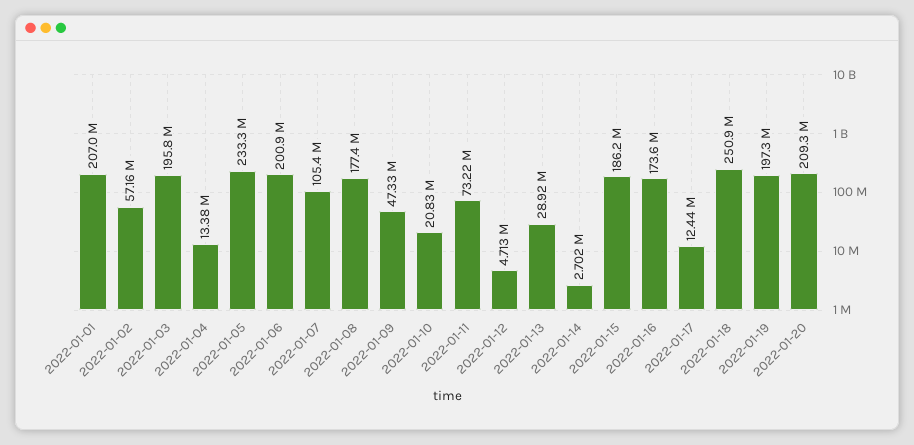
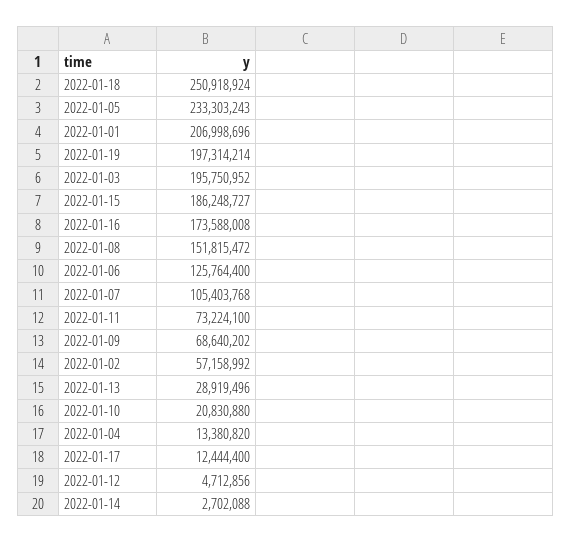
  {
    "2022-01-01": 206998696,
    "2022-01-02": 57158992,
    "2022-01-03": 195750952,
    "2022-01-04": 13380820,
    "2022-01-05": 233303243,
-   "2022-01-06": 200900000,
+   "2022-01-06": 125764400,
    "2022-01-07": 105403768,
-   "2022-01-08": 177400000,
+   "2022-01-08": 151815472,
-   "2022-01-09": 47330000,
+   "2022-01-09": 68640202,
    "2022-01-10": 20830880,
    "2022-01-11": 73224100,
    "2022-01-12": 4712856,
    "2022-01-13": 28919496,
    "2022-01-14": 2702088,
    "2022-01-15": 186248727,
    "2022-01-16": 173588008,
    "2022-01-17": 12444400,
    "2022-01-18": 250918924,
-   "2022-01-19": 197314214,
+   "2022-01-19": 197314214
-   "2022-01-20": 209300000
  }

